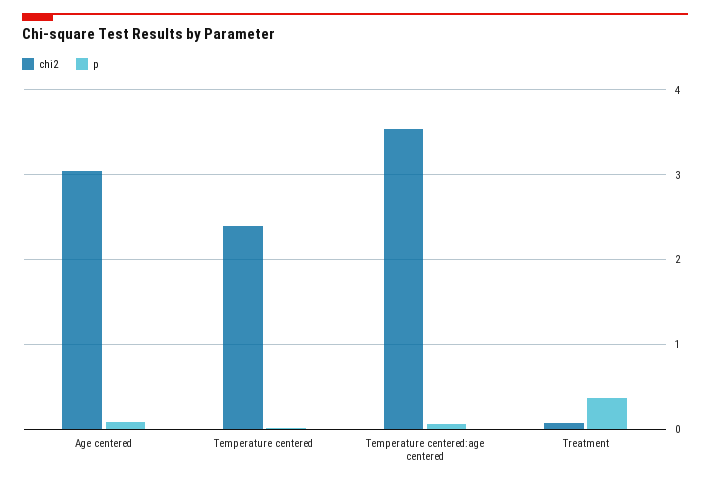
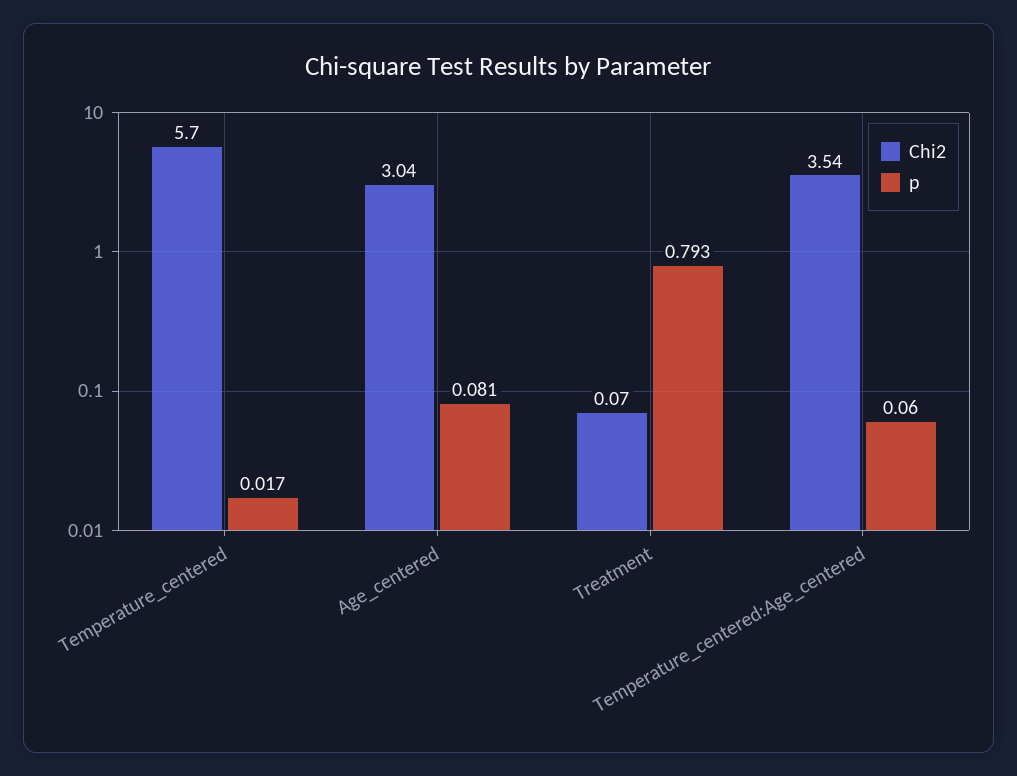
  {
    "chi2": {
      "Age centered": 3.04,
-     "Temperature centered": 2.4,
+     "Temperature centered": 5.7,
      "Temperature centered:age centered": 3.54,
      "Treatment": 0.07
    },
    "p": {
      "Age centered": 0.081,
      "Temperature centered": 0.017,
      "Temperature centered:age centered": 0.06,
-     "Treatment": 0.4
+     "Treatment": 0.793
    }
  }

